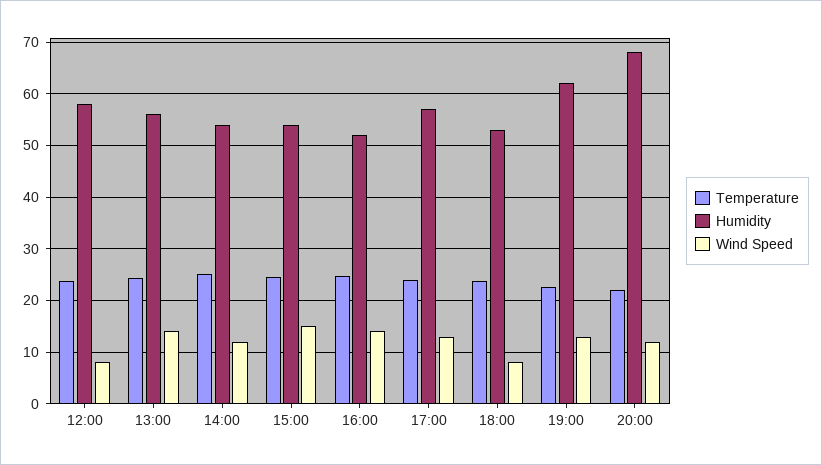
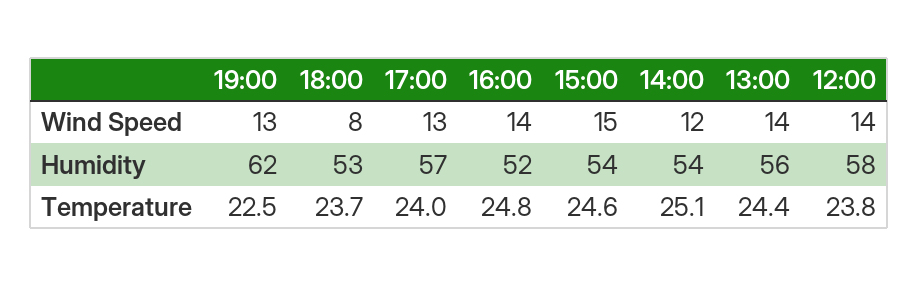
  {
    "Temperature": {
      "12:00": 23.8,
      "13:00": 24.4,
      "14:00": 25.1,
      "15:00": 24.6,
      "16:00": 24.8,
      "17:00": 24,
      "18:00": 23.7,
-     "19:00": 22.5,
+     "19:00": 22.5
-     "20:00": 22
    },
    "Humidity": {
      "12:00": 58,
      "13:00": 56,
      "14:00": 54,
      "15:00": 54,
      "16:00": 52,
      "17:00": 57,
      "18:00": 53,
-     "19:00": 62,
+     "19:00": 62
-     "20:00": 68
    },
    "Wind Speed": {
-     "12:00": 8,
+     "12:00": 14,
      "13:00": 14,
      "14:00": 12,
      "15:00": 15,
      "16:00": 14,
      "17:00": 13,
      "18:00": 8,
-     "19:00": 13,
+     "19:00": 13
-     "20:00": 12
    }
  }

